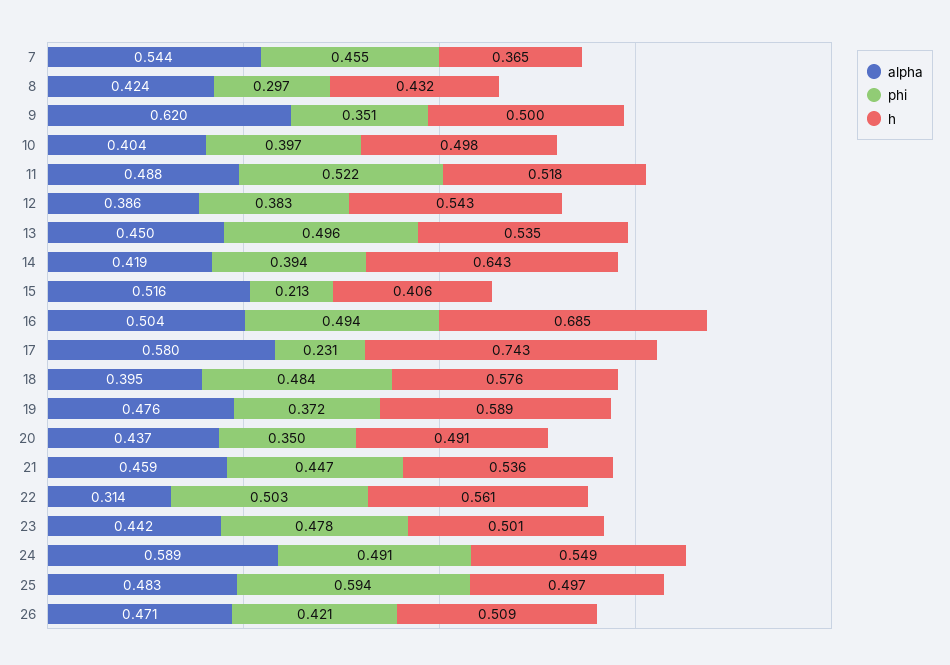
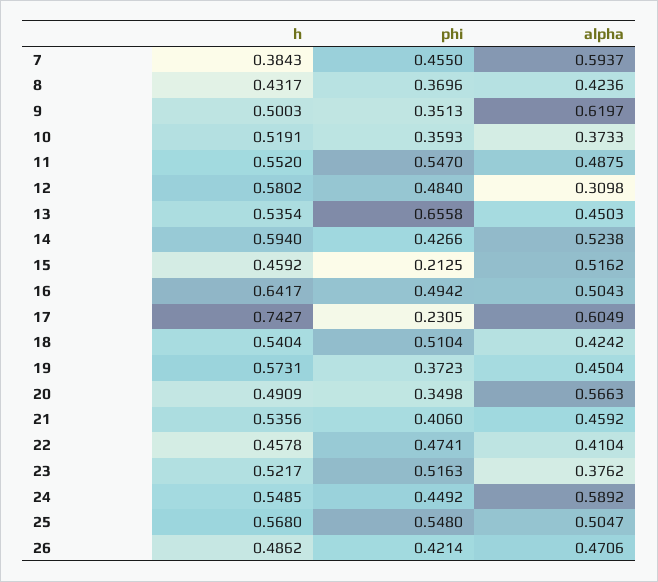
  {
    "alpha": {
-     "7": 0.544,
+     "7": 0.5937,
      "8": 0.4236,
      "9": 0.6197,
-     "10": 0.404,
+     "10": 0.3733,
      "11": 0.4875,
-     "12": 0.386,
+     "12": 0.3098,
      "13": 0.4503,
-     "14": 0.419,
+     "14": 0.5238,
      "15": 0.5162,
      "16": 0.5043,
-     "17": 0.58,
+     "17": 0.6049,
-     "18": 0.395,
+     "18": 0.4242,
-     "19": 0.476,
+     "19": 0.4504,
-     "20": 0.437,
+     "20": 0.5663,
      "21": 0.4592,
-     "22": 0.314,
+     "22": 0.4104,
-     "23": 0.442,
+     "23": 0.3762,
      "24": 0.5892,
-     "25": 0.483,
+     "25": 0.5047,
      "26": 0.4706
    },
    "phi": {
      "7": 0.455,
-     "8": 0.297,
+     "8": 0.3696,
      "9": 0.3513,
-     "10": 0.397,
+     "10": 0.3593,
-     "11": 0.522,
+     "11": 0.547,
-     "12": 0.383,
+     "12": 0.484,
-     "13": 0.496,
+     "13": 0.6558,
-     "14": 0.394,
+     "14": 0.4266,
      "15": 0.2125,
      "16": 0.4942,
      "17": 0.2305,
-     "18": 0.484,
+     "18": 0.5104,
      "19": 0.3723,
      "20": 0.3498,
-     "21": 0.447,
+     "21": 0.406,
-     "22": 0.503,
+     "22": 0.4741,
-     "23": 0.478,
+     "23": 0.5163,
-     "24": 0.491,
+     "24": 0.4492,
-     "25": 0.594,
+     "25": 0.548,
      "26": 0.4214
    },
    "h": {
-     "7": 0.365,
+     "7": 0.3843,
      "8": 0.4317,
      "9": 0.5003,
-     "10": 0.498,
+     "10": 0.5191,
-     "11": 0.518,
+     "11": 0.552,
-     "12": 0.543,
+     "12": 0.5802,
      "13": 0.5354,
-     "14": 0.643,
+     "14": 0.594,
-     "15": 0.406,
+     "15": 0.4592,
-     "16": 0.685,
+     "16": 0.6417,
      "17": 0.7427,
-     "18": 0.576,
+     "18": 0.5404,
-     "19": 0.589,
+     "19": 0.5731,
      "20": 0.4909,
      "21": 0.5356,
-     "22": 0.561,
+     "22": 0.4578,
-     "23": 0.501,
+     "23": 0.5217,
      "24": 0.5485,
-     "25": 0.497,
+     "25": 0.568,
-     "26": 0.509
+     "26": 0.4862
    }
  }

